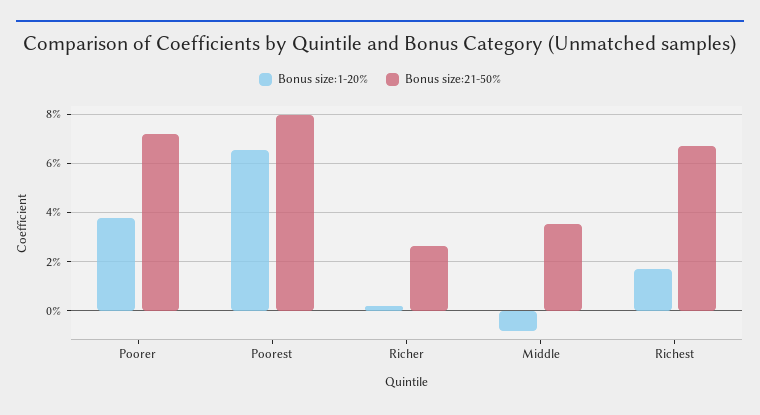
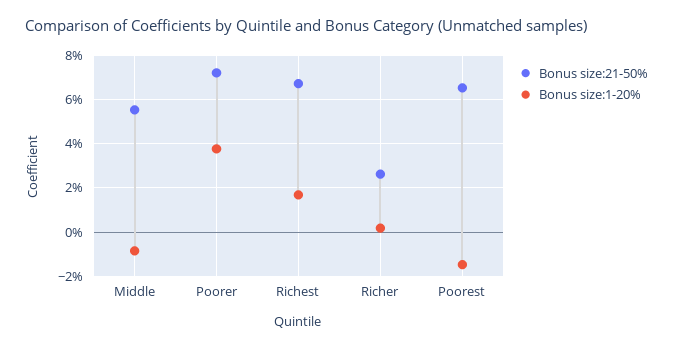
  {
    "Bonus size:1-20%": {
      "Poorer": 3.75,
-     "Poorest": 6.5,
+     "Poorest": -1.5,
      "Richer": 0.25,
      "Middle": -0.75,
      "Richest": 1.75
    },
    "Bonus size:21-50%": {
      "Poorer": 7.25,
-     "Poorest": 8,
+     "Poorest": 6.5,
      "Richer": 2.5,
-     "Middle": 3.5,
+     "Middle": 5.5,
      "Richest": 6.75
    }
  }

